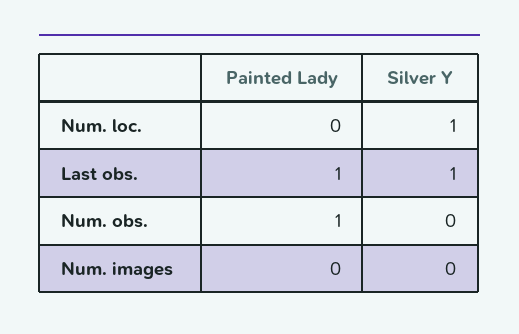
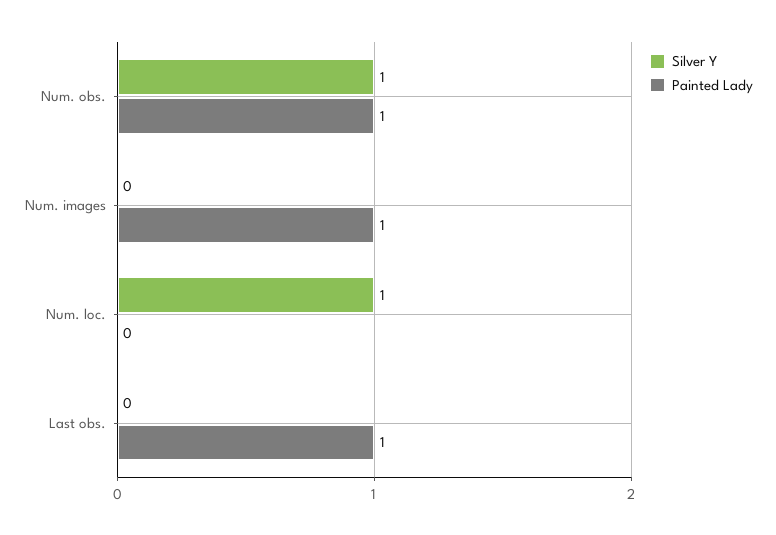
  {
    "Painted Lady": {
      "Num. loc.": 0,
      "Last obs.": 1,
      "Num. obs.": 1,
-     "Num. images": 0
+     "Num. images": 1
    },
    "Silver Y": {
      "Num. loc.": 1,
-     "Last obs.": 1,
+     "Last obs.": 0,
-     "Num. obs.": 0,
+     "Num. obs.": 1,
      "Num. images": 0
    }
  }

